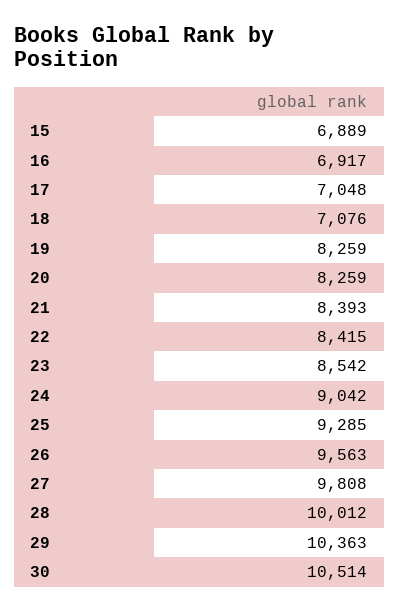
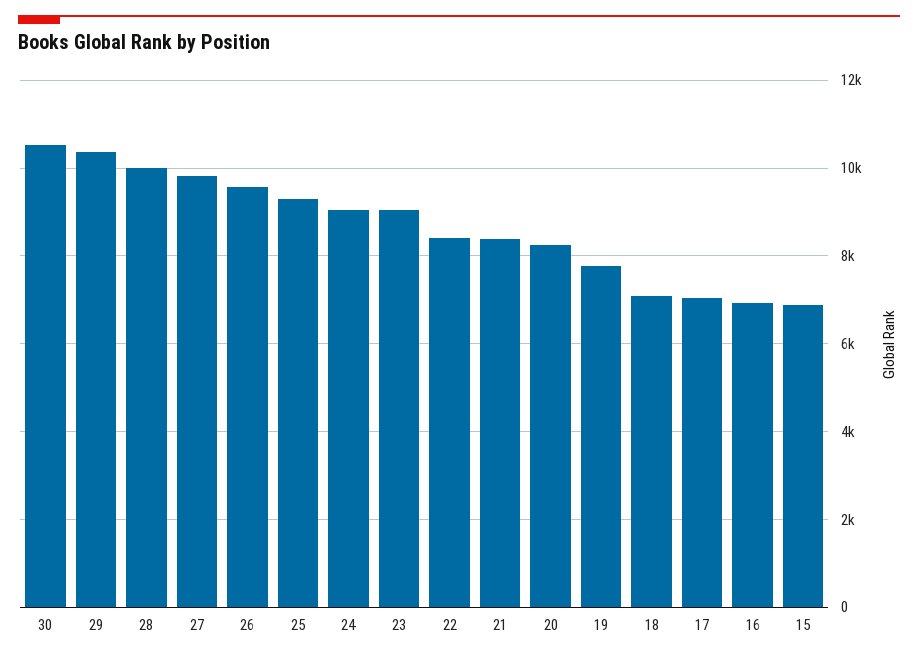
  {
    "15": 6889,
    "16": 6917,
    "17": 7048,
    "18": 7076,
-   "19": 8259,
+   "19": 7800,
    "20": 8259,
    "21": 8393,
    "22": 8415,
-   "23": 8542,
+   "23": 9000,
    "24": 9042,
    "25": 9285,
    "26": 9563,
    "27": 9808,
    "28": 10012,
    "29": 10363,
    "30": 10514
  }

